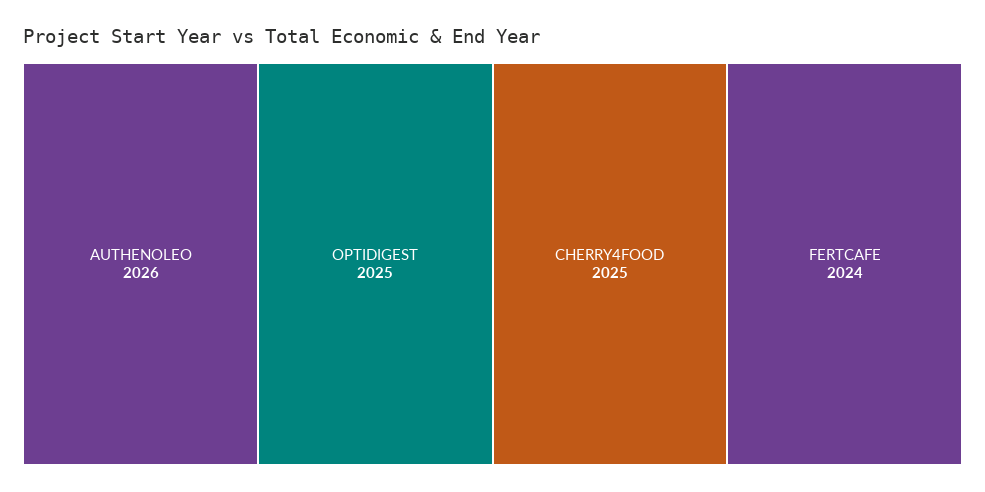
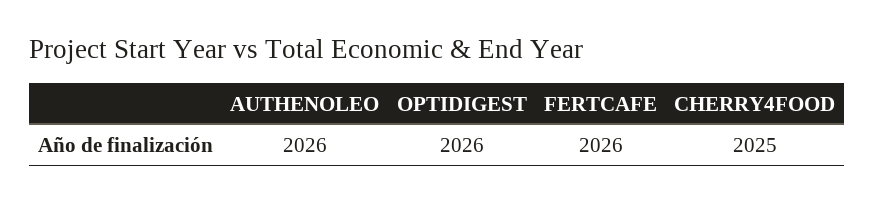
  {
    "AUTHENOLEO": 2026,
-   "OPTIDIGEST": 2025,
+   "OPTIDIGEST": 2026,
    "CHERRY4FOOD": 2025,
-   "FERTCAFE": 2024
+   "FERTCAFE": 2026
  }

